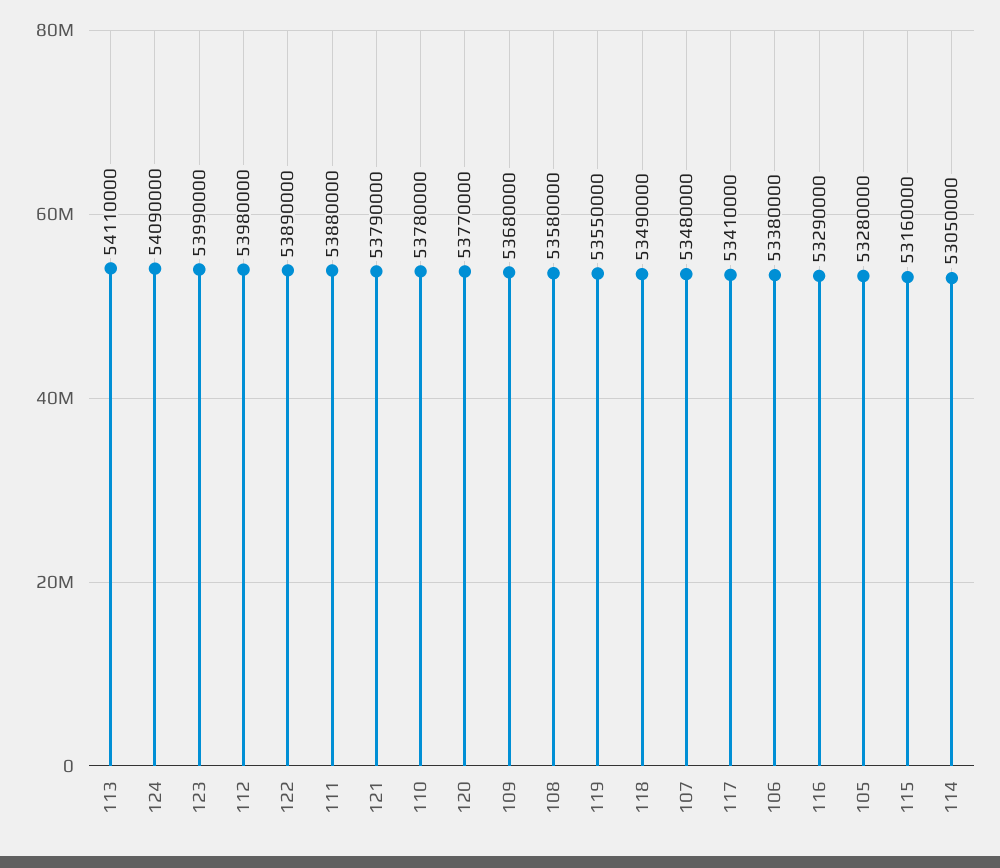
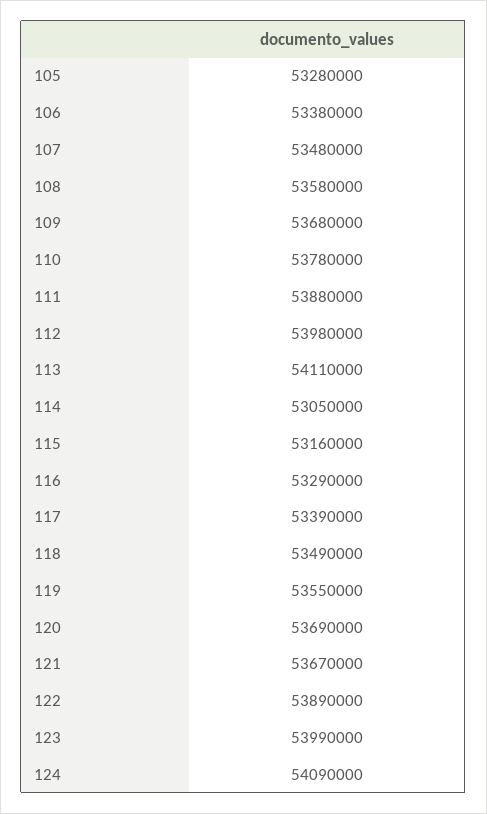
  {
    "113": 54110000,
    "124": 54090000,
    "123": 53990000,
    "112": 53980000,
    "122": 53890000,
    "111": 53880000,
-   "121": 53790000,
+   "121": 53670000,
    "110": 53780000,
-   "120": 53770000,
+   "120": 53690000,
    "109": 53680000,
    "108": 53580000,
    "119": 53550000,
    "118": 53490000,
    "107": 53480000,
-   "117": 53410000,
+   "117": 53390000,
    "106": 53380000,
    "116": 53290000,
    "105": 53280000,
    "115": 53160000,
    "114": 53050000
  }

